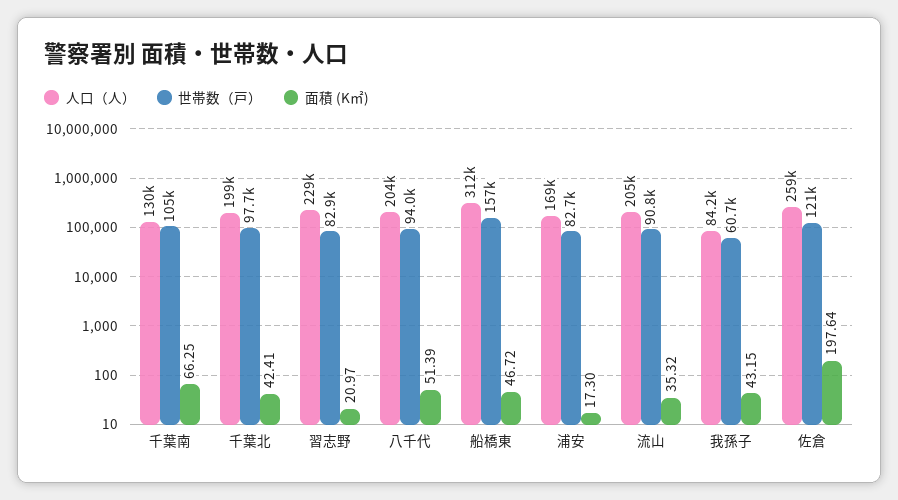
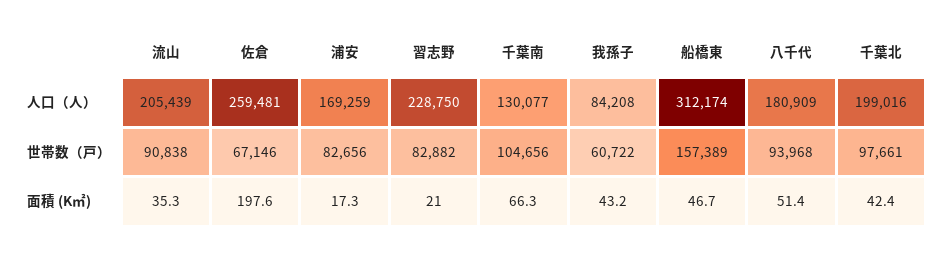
  {
    "人口（人）": {
      "千葉南": 130077,
      "千葉北": 199016,
      "習志野": 228750,
-     "八千代": 204000,
+     "八千代": 180909,
      "船橋東": 312174,
      "浦安": 169259,
      "流山": 205439,
      "我孫子": 84208,
      "佐倉": 259481
    },
    "世帯数（戸）": {
      "千葉南": 104656,
      "千葉北": 97661,
      "習志野": 82882,
      "八千代": 93968,
      "船橋東": 157389,
      "浦安": 82656,
      "流山": 90838,
      "我孫子": 60722,
-     "佐倉": 121000
+     "佐倉": 67146
    },
    "面積 (K㎡)": {
      "千葉南": 66.25,
      "千葉北": 42.41,
      "習志野": 20.97,
      "八千代": 51.39,
      "船橋東": 46.72,
      "浦安": 17.3,
      "流山": 35.32,
      "我孫子": 43.15,
      "佐倉": 197.64
    }
  }

